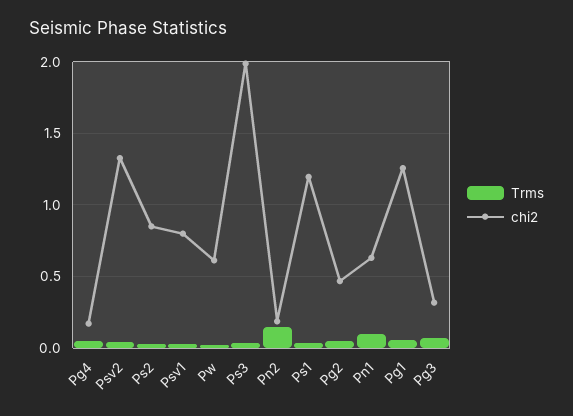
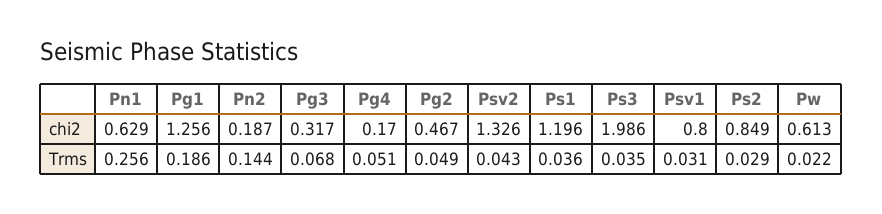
  {
    "Trms": {
      "Pg4": 0.051,
      "Psv2": 0.043,
      "Ps2": 0.029,
      "Psv1": 0.031,
      "Pw": 0.022,
      "Ps3": 0.035,
      "Pn2": 0.144,
      "Ps1": 0.036,
      "Pg2": 0.049,
-     "Pn1": 0.1,
+     "Pn1": 0.256,
-     "Pg1": 0.05,
+     "Pg1": 0.186,
      "Pg3": 0.068
    },
    "chi2": {
      "Pg4": 0.17,
      "Psv2": 1.326,
      "Ps2": 0.849,
      "Psv1": 0.8,
      "Pw": 0.613,
      "Ps3": 1.986,
      "Pn2": 0.187,
      "Ps1": 1.196,
      "Pg2": 0.467,
      "Pn1": 0.629,
      "Pg1": 1.256,
      "Pg3": 0.317
    }
  }

